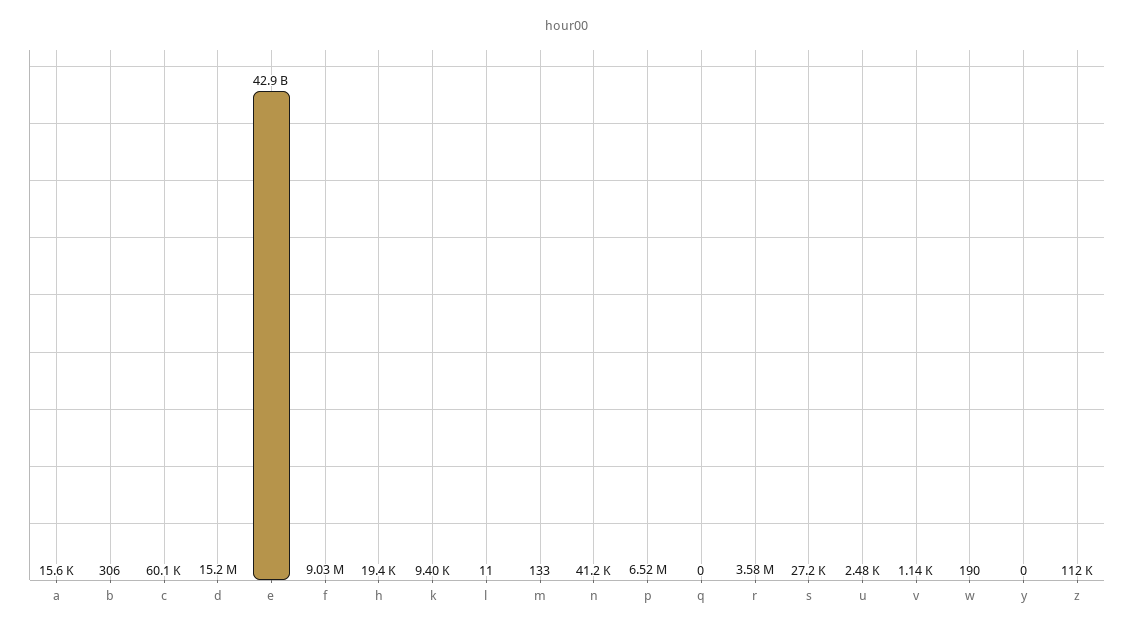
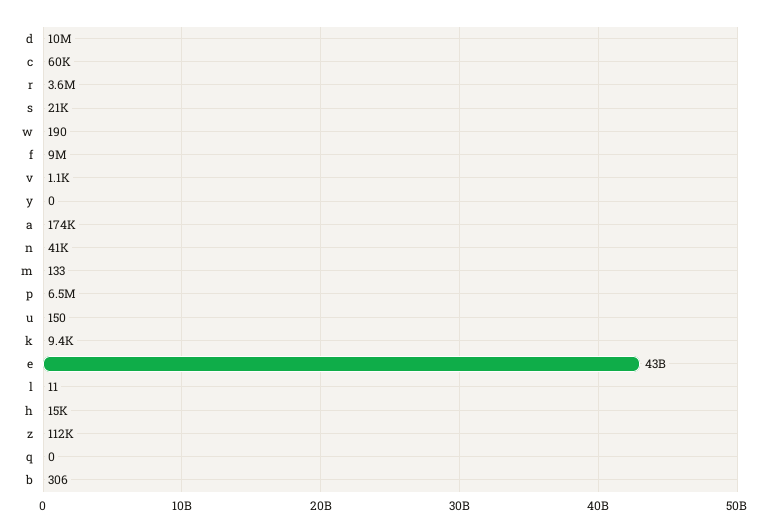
  {
-   "a": 15600,
+   "a": 174000,
    "b": 306,
    "c": 60100,
-   "d": 15200000,
+   "d": 10000000,
    "e": 42900000000,
    "f": 9030000,
-   "h": 19400,
+   "h": 15000,
    "k": 9400,
    "l": 11,
    "m": 133,
    "n": 41200,
    "p": 6520000,
    "q": 0,
    "r": 3580000,
-   "s": 27200,
+   "s": 21000,
-   "u": 2480,
+   "u": 150,
    "v": 1140,
    "w": 190,
    "y": 0,
    "z": 112000
  }

